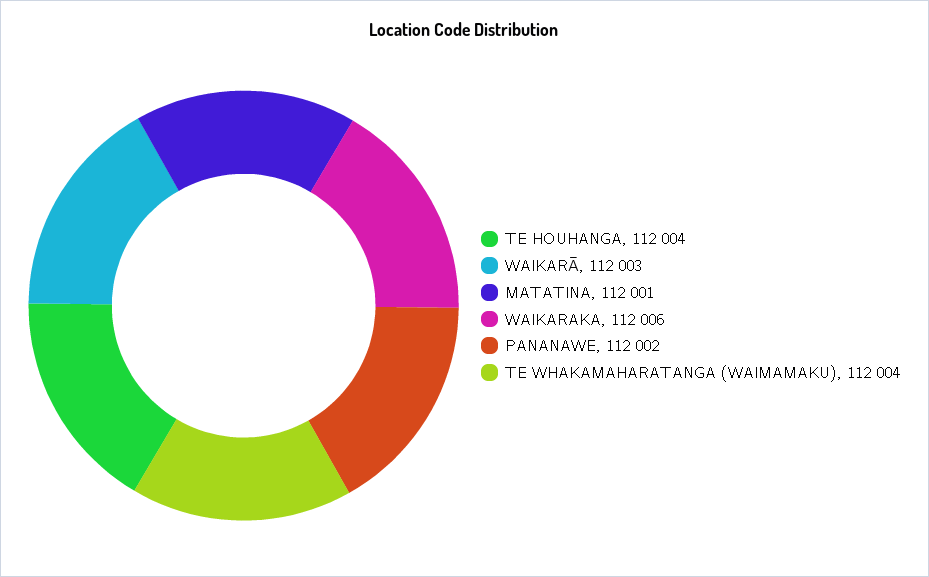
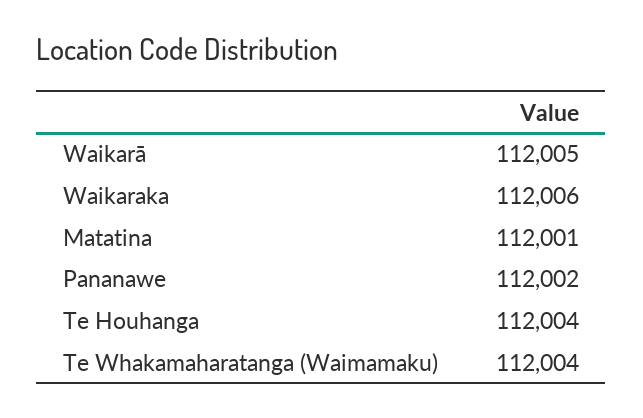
  {
    "TE HOUHANGA": 112004,
-   "WAIKARĀ": 112003,
+   "WAIKARĀ": 112005,
    "MATATINA": 112001,
    "WAIKARAKA": 112006,
    "PANANAWE": 112002,
    "TE WHAKAMAHARATANGA (WAIMAMAKU)": 112004
  }

